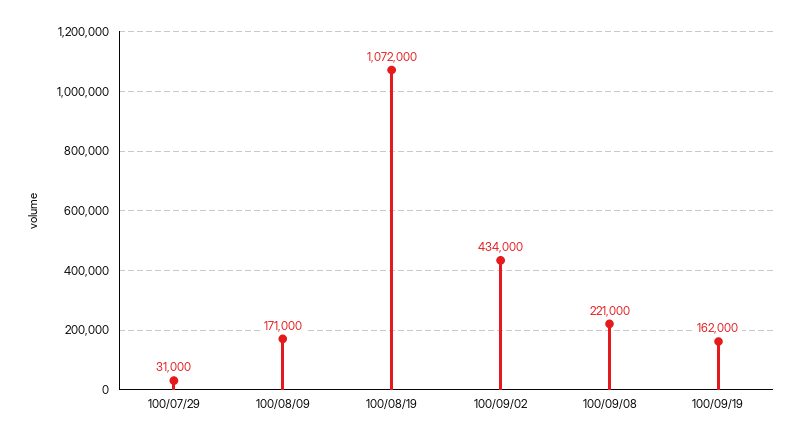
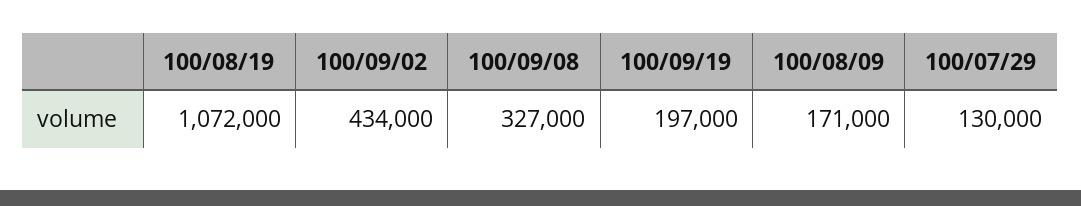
  {
-   "100/07/29": 31000,
+   "100/07/29": 130000,
    "100/08/09": 171000,
    "100/08/19": 1072000,
    "100/09/02": 434000,
-   "100/09/08": 221000,
+   "100/09/08": 327000,
-   "100/09/19": 162000
+   "100/09/19": 197000
  }

